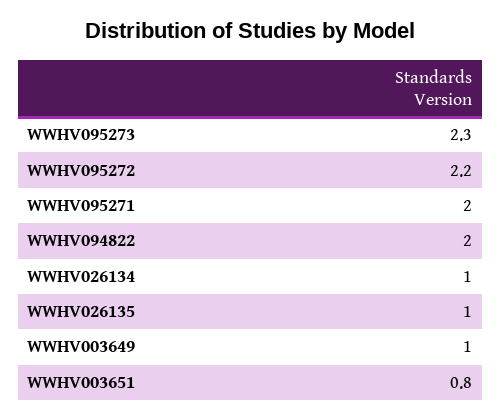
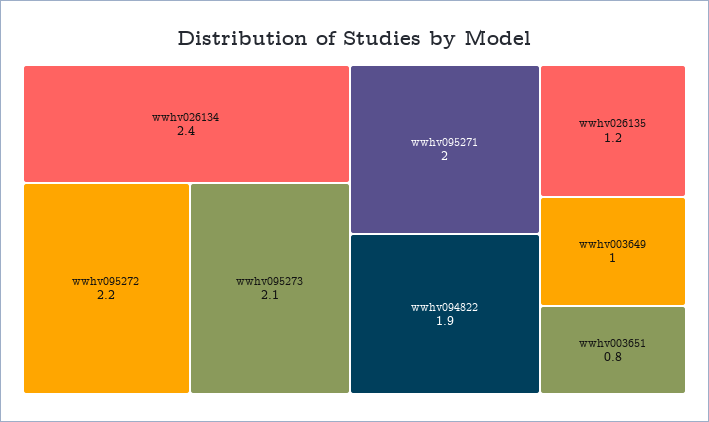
  {
-   "WWHV095273": 2.3,
+   "WWHV095273": 2.1,
    "WWHV095272": 2.2,
    "WWHV095271": 2,
-   "WWHV094822": 2,
+   "WWHV094822": 1.9,
-   "WWHV026134": 1,
+   "WWHV026134": 2.4,
-   "WWHV026135": 1,
+   "WWHV026135": 1.2,
    "WWHV003649": 1,
    "WWHV003651": 0.8
  }

